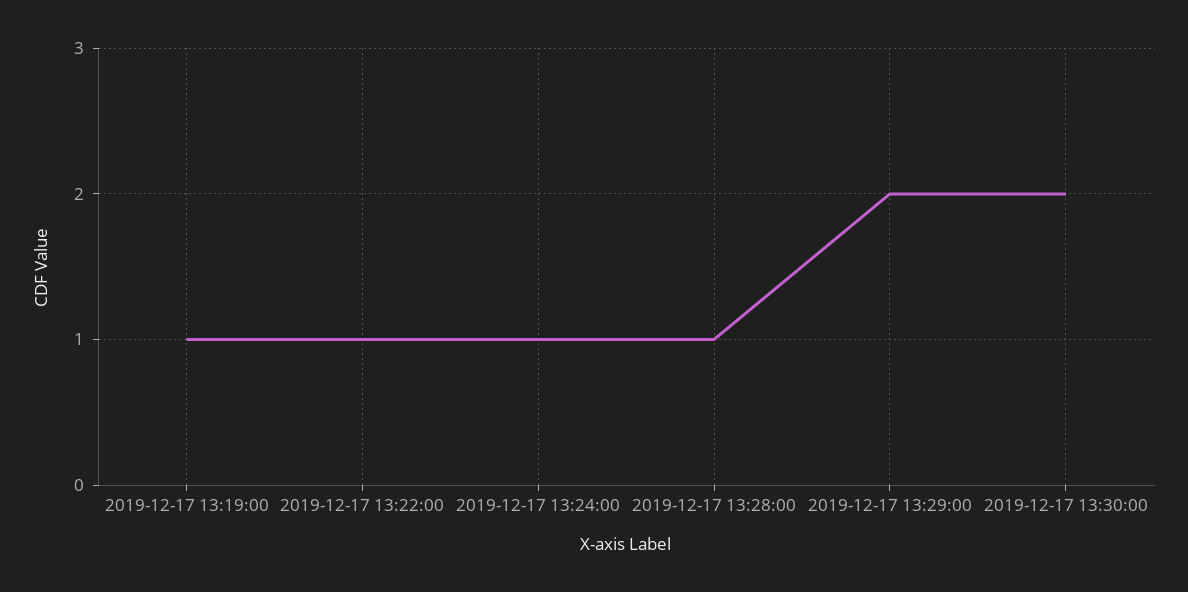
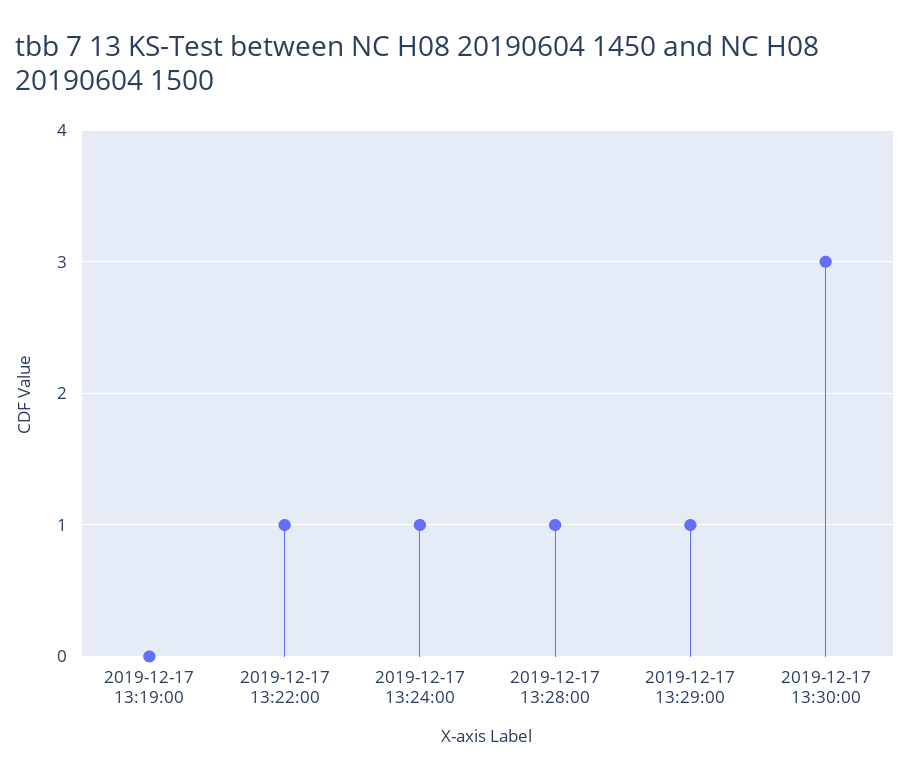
  {
-   "2019-12-17 13:19:00": 1,
+   "2019-12-17 13:19:00": 0,
    "2019-12-17 13:22:00": 1,
    "2019-12-17 13:24:00": 1,
    "2019-12-17 13:28:00": 1,
-   "2019-12-17 13:29:00": 2,
+   "2019-12-17 13:29:00": 1,
-   "2019-12-17 13:30:00": 2
+   "2019-12-17 13:30:00": 3
  }

